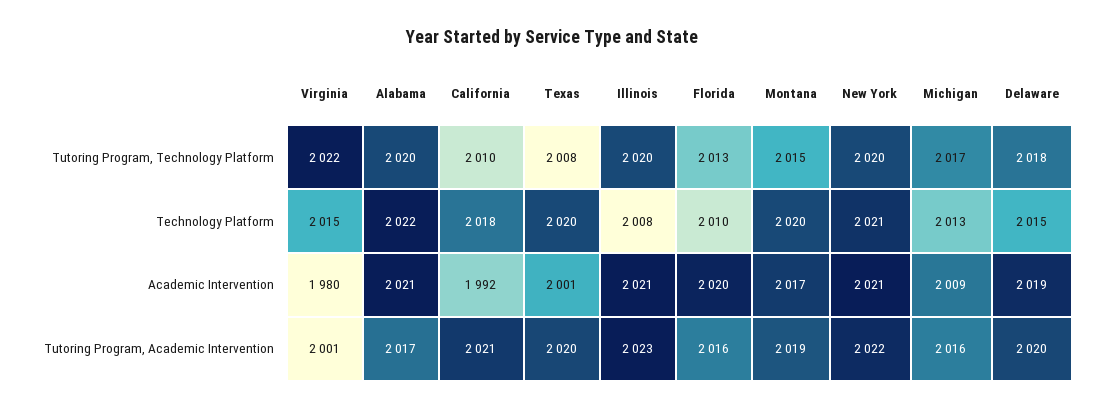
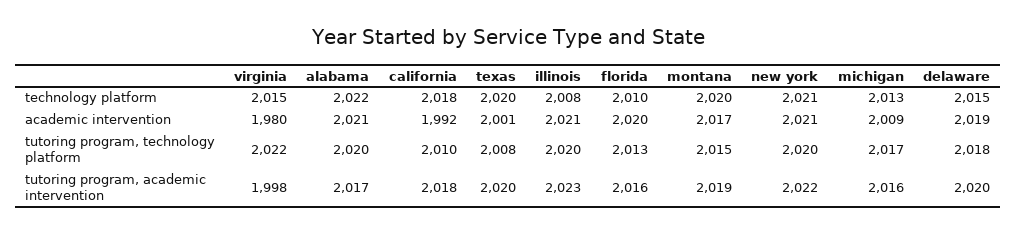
  {
    "Virginia": {
      "Tutoring Program, Technology Platform": 2022,
      "Technology Platform": 2015,
      "Academic Intervention": 1980,
-     "Tutoring Program, Academic Intervention": 2001
+     "Tutoring Program, Academic Intervention": 1998
    },
    "Alabama": {
      "Tutoring Program, Technology Platform": 2020,
      "Technology Platform": 2022,
      "Academic Intervention": 2021,
      "Tutoring Program, Academic Intervention": 2017
    },
    "California": {
      "Tutoring Program, Technology Platform": 2010,
      "Technology Platform": 2018,
      "Academic Intervention": 1992,
-     "Tutoring Program, Academic Intervention": 2021
+     "Tutoring Program, Academic Intervention": 2018
    },
    "Texas": {
      "Tutoring Program, Technology Platform": 2008,
      "Technology Platform": 2020,
      "Academic Intervention": 2001,
      "Tutoring Program, Academic Intervention": 2020
    },
    "Illinois": {
      "Tutoring Program, Technology Platform": 2020,
      "Technology Platform": 2008,
      "Academic Intervention": 2021,
      "Tutoring Program, Academic Intervention": 2023
    },
    "Florida": {
      "Tutoring Program, Technology Platform": 2013,
      "Technology Platform": 2010,
      "Academic Intervention": 2020,
      "Tutoring Program, Academic Intervention": 2016
    },
    "Montana": {
      "Tutoring Program, Technology Platform": 2015,
      "Technology Platform": 2020,
      "Academic Intervention": 2017,
      "Tutoring Program, Academic Intervention": 2019
    },
    "New York": {
      "Tutoring Program, Technology Platform": 2020,
      "Technology Platform": 2021,
      "Academic Intervention": 2021,
      "Tutoring Program, Academic Intervention": 2022
    },
    "Michigan": {
      "Tutoring Program, Technology Platform": 2017,
      "Technology Platform": 2013,
      "Academic Intervention": 2009,
      "Tutoring Program, Academic Intervention": 2016
    },
    "Delaware": {
      "Tutoring Program, Technology Platform": 2018,
      "Technology Platform": 2015,
      "Academic Intervention": 2019,
      "Tutoring Program, Academic Intervention": 2020
    }
  }

